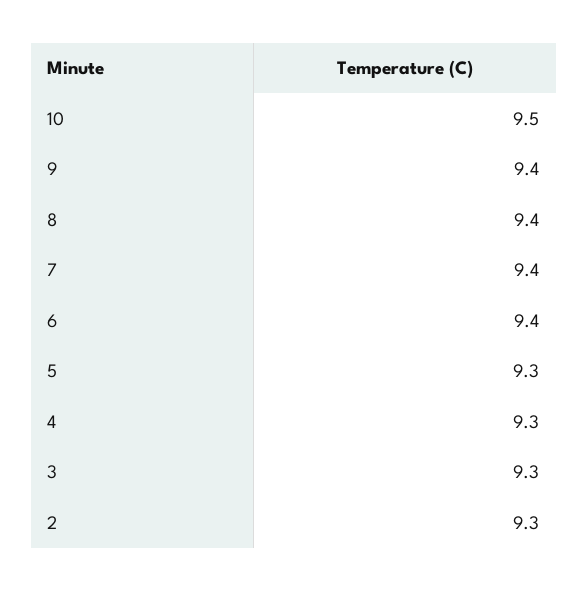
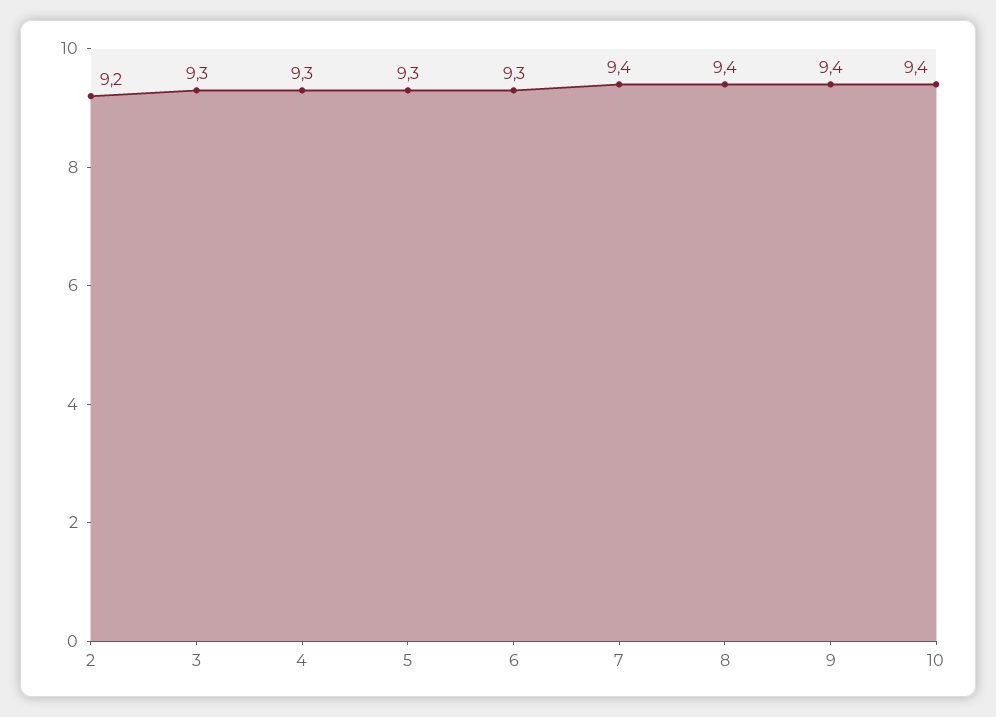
  {
-   "10": 9.5,
+   "10": 9.4,
    "9": 9.4,
    "8": 9.4,
    "7": 9.4,
-   "6": 9.4,
+   "6": 9.3,
    "5": 9.3,
    "4": 9.3,
    "3": 9.3,
-   "2": 9.3
+   "2": 9.2
  }

